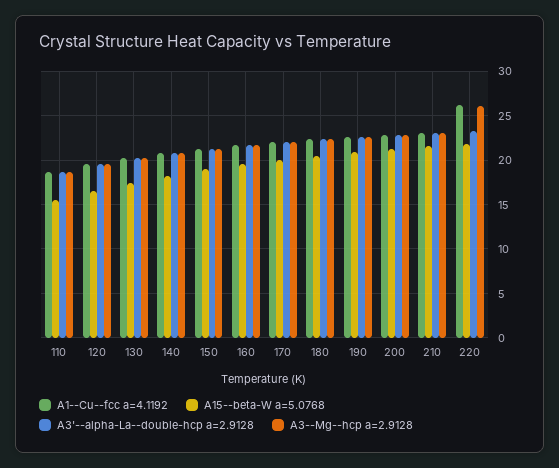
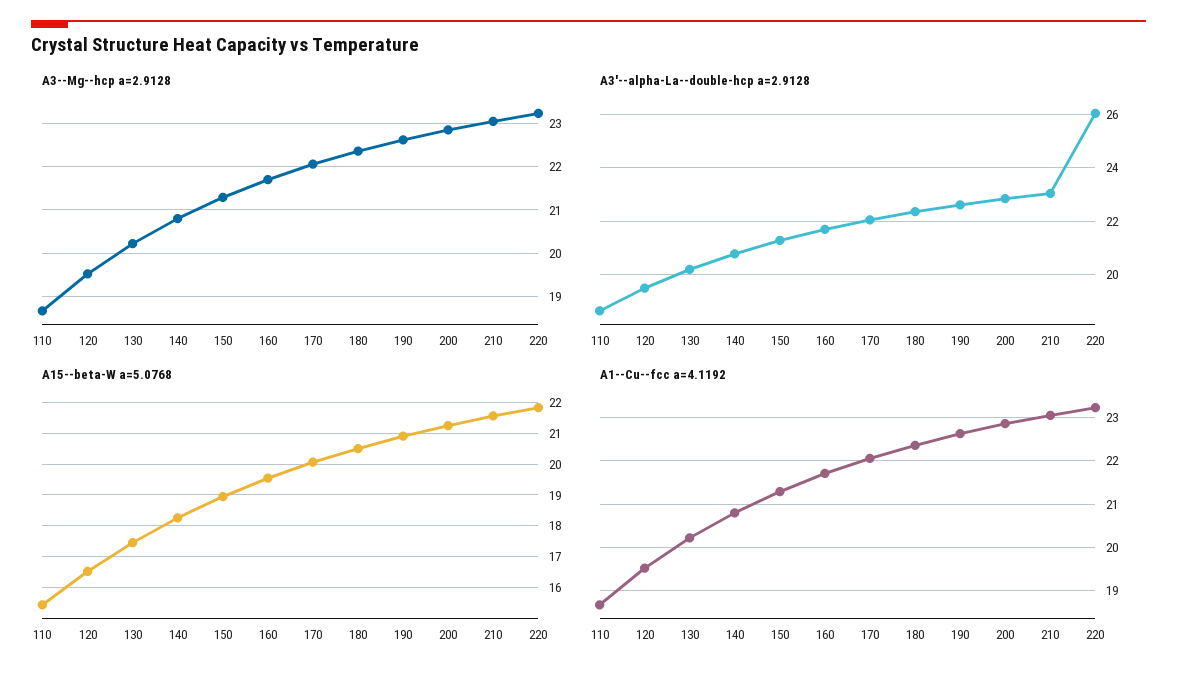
  {
    "A1--Cu--fcc a=4.1192": {
      "110": 18.6,
      "120": 19.6,
      "130": 20.2,
      "140": 20.8,
      "150": 21.2,
      "160": 21.8,
      "170": 22,
      "180": 22.4,
      "190": 22.6,
      "200": 22.8,
      "210": 23,
-     "220": 26
+     "220": 23.2
    },
    "A15--beta-W a=5.0768": {
      "110": 15.4,
      "120": 16.6,
      "130": 17.4,
      "140": 18.2,
      "150": 19,
      "160": 19.6,
      "170": 20,
      "180": 20.6,
      "190": 21,
      "200": 21.2,
      "210": 21.6,
      "220": 21.8
    },
    "A3'--alpha-La--double-hcp a=2.9128": {
      "110": 18.75,
      "120": 19.5,
      "130": 20.25,
      "140": 20.75,
      "150": 21.25,
      "160": 21.75,
      "170": 22,
      "180": 22.25,
      "190": 22.5,
      "200": 22.75,
      "210": 23,
-     "220": 23
+     "220": 26
    },
    "A3--Mg--hcp a=2.9128": {
      "110": 18.6,
      "120": 19.6,
      "130": 20.2,
      "140": 20.8,
      "150": 21.2,
      "160": 21.8,
      "170": 22,
      "180": 22.4,
      "190": 22.6,
      "200": 22.8,
      "210": 23,
-     "220": 26
+     "220": 23.2
    }
  }

